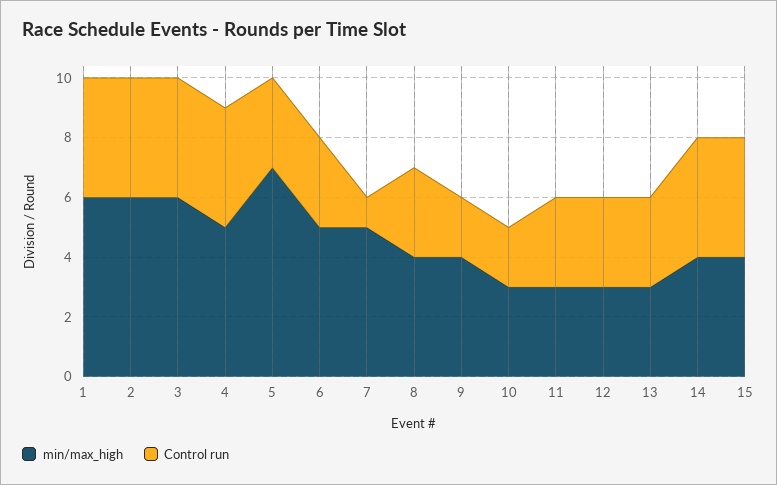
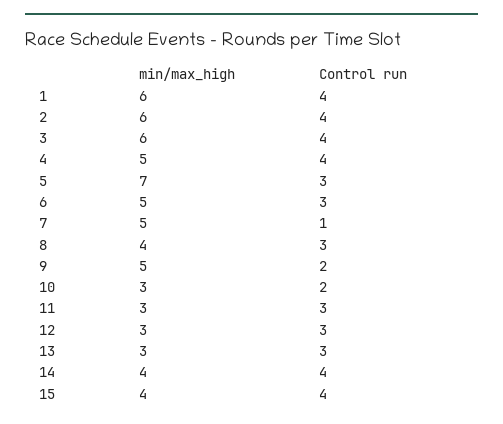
  {
    "min/max_high": {
      "1": 6,
      "2": 6,
      "3": 6,
      "4": 5,
      "5": 7,
      "6": 5,
      "7": 5,
      "8": 4,
-     "9": 4,
+     "9": 5,
      "10": 3,
      "11": 3,
      "12": 3,
      "13": 3,
      "14": 4,
      "15": 4
    },
    "Control run": {
      "1": 4,
      "2": 4,
      "3": 4,
      "4": 4,
      "5": 3,
      "6": 3,
      "7": 1,
      "8": 3,
      "9": 2,
      "10": 2,
      "11": 3,
      "12": 3,
      "13": 3,
      "14": 4,
      "15": 4
    }
  }

